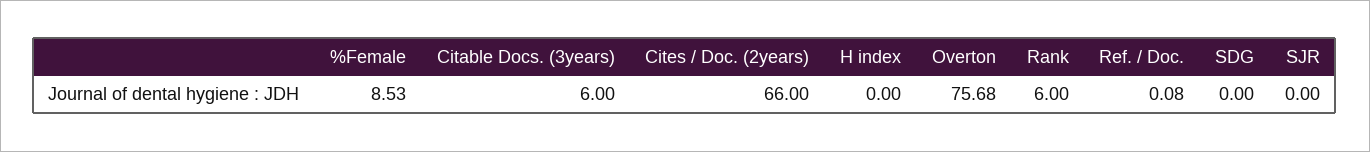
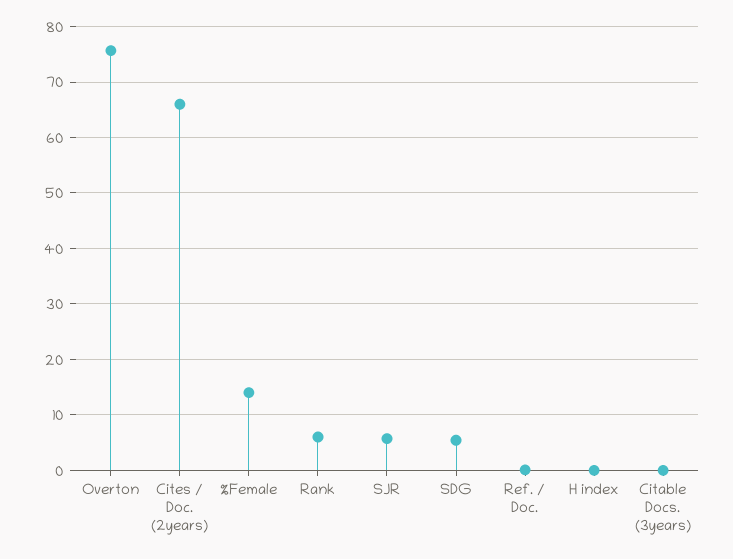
  {
-   "%Female": 8.53,
+   "%Female": 14,
-   "Citable Docs. (3years)": 6,
+   "Citable Docs. (3years)": 0,
    "Cites / Doc. (2years)": 66,
    "H index": 0,
    "Overton": 75.68,
    "Rank": 6,
    "Ref. / Doc.": 0.08,
-   "SDG": 0,
+   "SDG": 6,
-   "SJR": 0
+   "SJR": 6
  }

